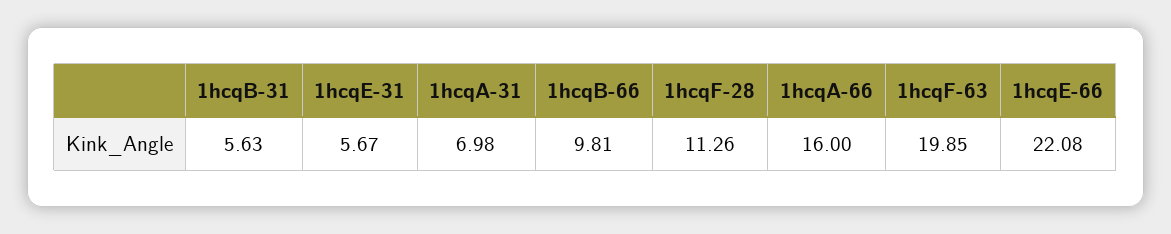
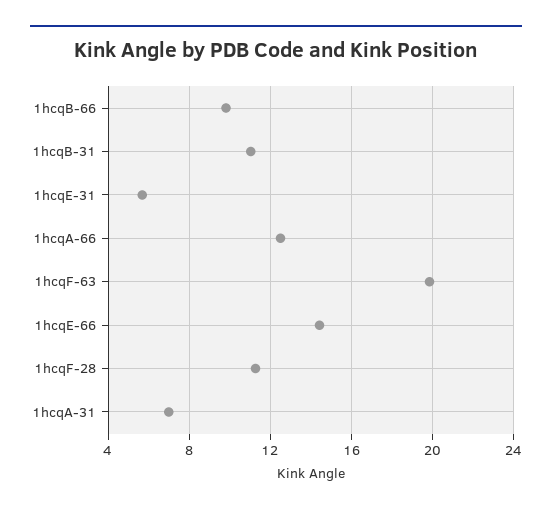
  {
-   "1hcqB-31": 5.63,
+   "1hcqB-31": 11,
    "1hcqE-31": 5.67,
    "1hcqA-31": 6.98,
    "1hcqB-66": 9.81,
    "1hcqF-28": 11.26,
-   "1hcqA-66": 16,
+   "1hcqA-66": 12.5,
    "1hcqF-63": 19.85,
-   "1hcqE-66": 22.08
+   "1hcqE-66": 14.5
  }

